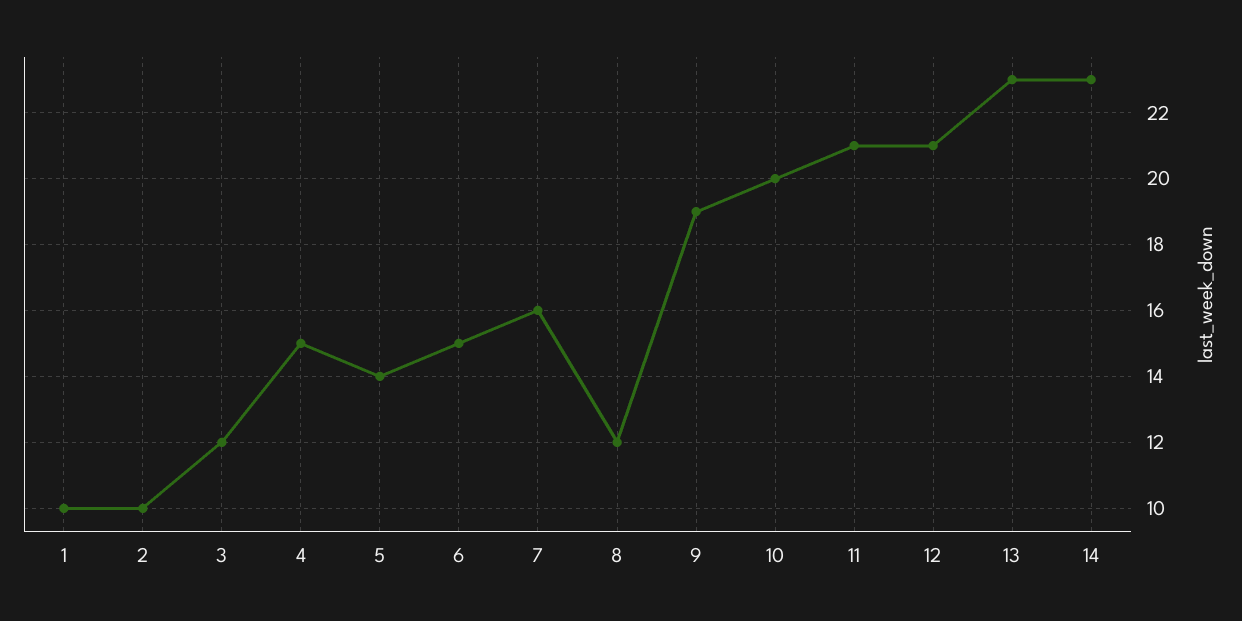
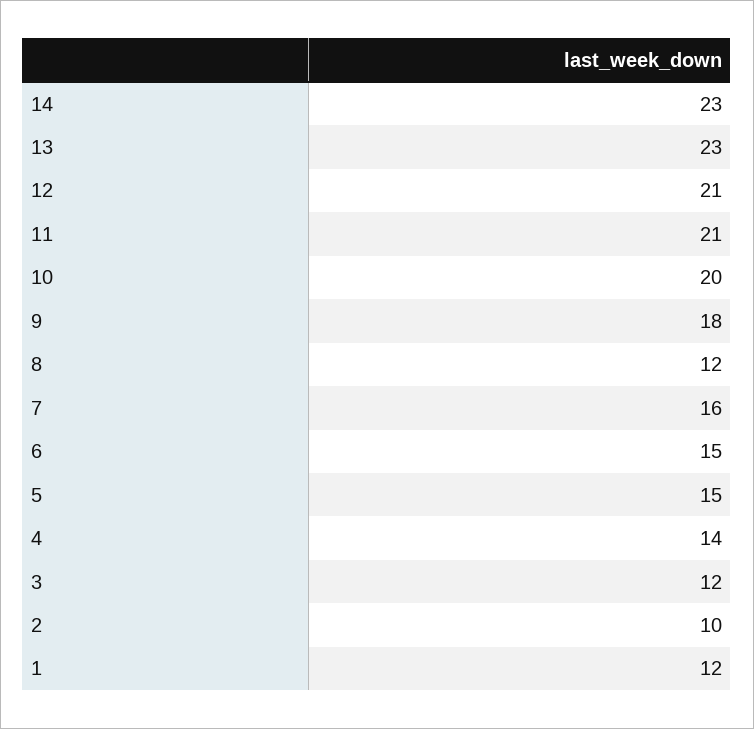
  {
-   "1": 10,
+   "1": 12,
    "2": 10,
    "3": 12,
-   "4": 15,
+   "4": 14,
-   "5": 14,
+   "5": 15,
    "6": 15,
    "7": 16,
    "8": 12,
-   "9": 19,
+   "9": 18,
    "10": 20,
    "11": 21,
    "12": 21,
    "13": 23,
    "14": 23
  }

